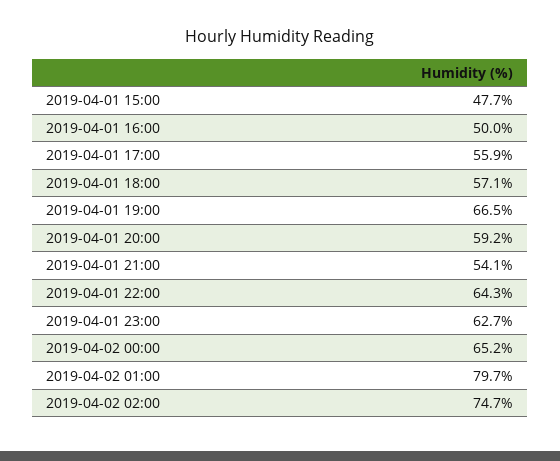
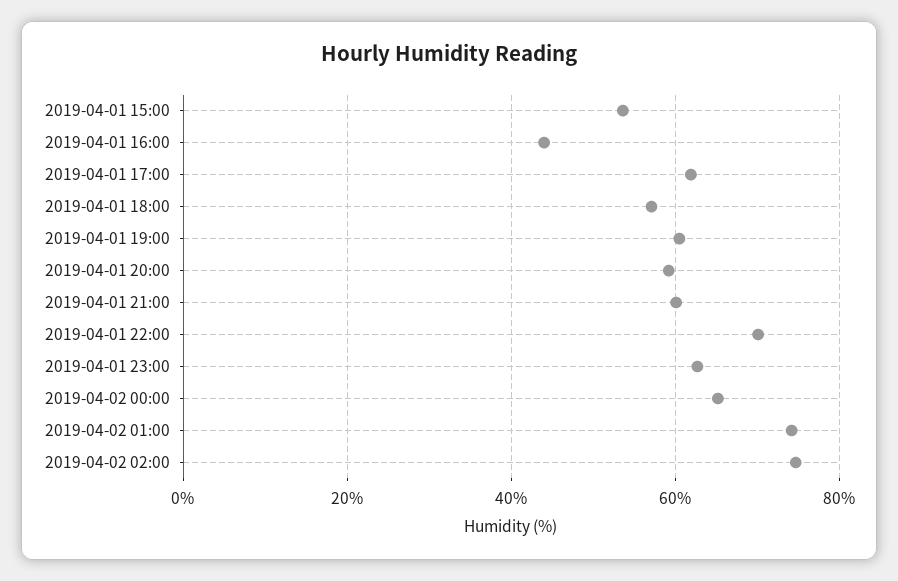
  {
-   "2019-04-01 15:00": 47.7,
+   "2019-04-01 15:00": 54,
-   "2019-04-01 16:00": 50,
+   "2019-04-01 16:00": 44,
-   "2019-04-01 17:00": 55.9,
+   "2019-04-01 17:00": 62,
    "2019-04-01 18:00": 57.1,
-   "2019-04-01 19:00": 66.5,
+   "2019-04-01 19:00": 60,
    "2019-04-01 20:00": 59.2,
-   "2019-04-01 21:00": 54.1,
+   "2019-04-01 21:00": 60,
-   "2019-04-01 22:00": 64.3,
+   "2019-04-01 22:00": 70,
    "2019-04-01 23:00": 62.7,
    "2019-04-02 00:00": 65.2,
-   "2019-04-02 01:00": 79.7,
+   "2019-04-02 01:00": 74,
    "2019-04-02 02:00": 74.7
  }

